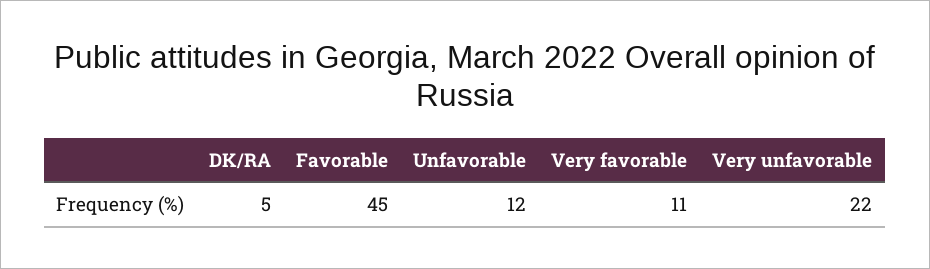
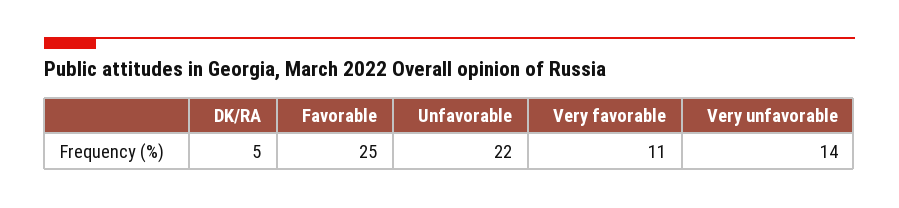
  {
    "DK/RA": 5,
-   "Favorable": 45,
+   "Favorable": 25,
-   "Unfavorable": 12,
+   "Unfavorable": 22,
    "Very favorable": 11,
-   "Very unfavorable": 22
+   "Very unfavorable": 14
  }

